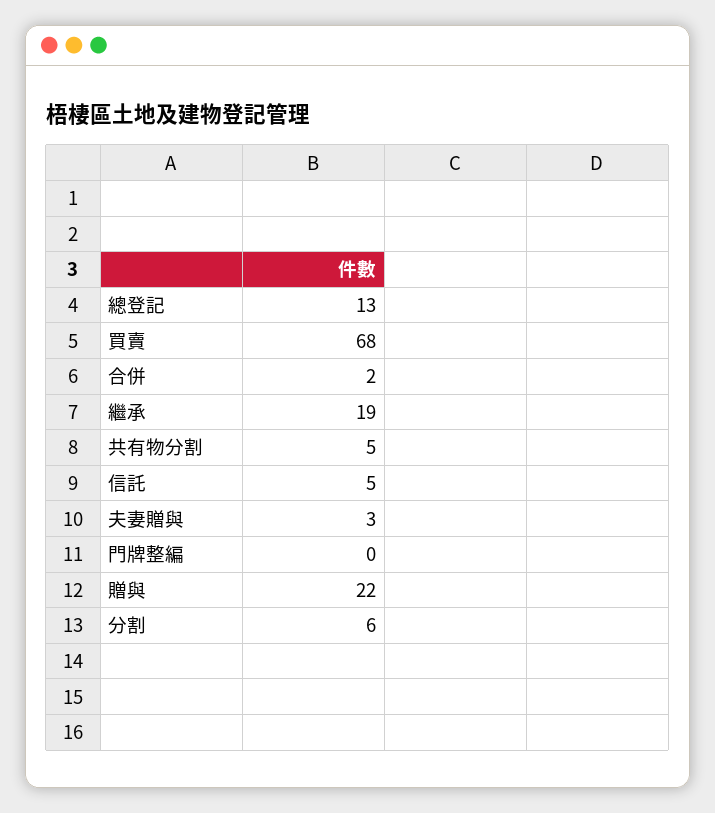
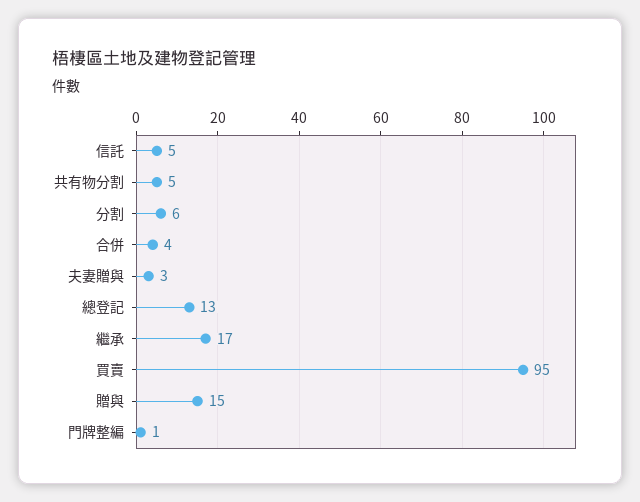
  {
    "總登記": 13,
-   "買賣": 68,
+   "買賣": 95,
-   "合併": 2,
+   "合併": 4,
-   "繼承": 19,
+   "繼承": 17,
    "共有物分割": 5,
    "信託": 5,
    "夫妻贈與": 3,
-   "門牌整編": 0,
+   "門牌整編": 1,
-   "贈與": 22,
+   "贈與": 15,
    "分割": 6
  }

